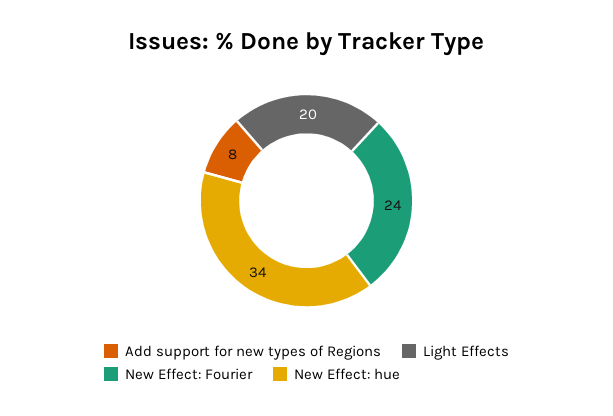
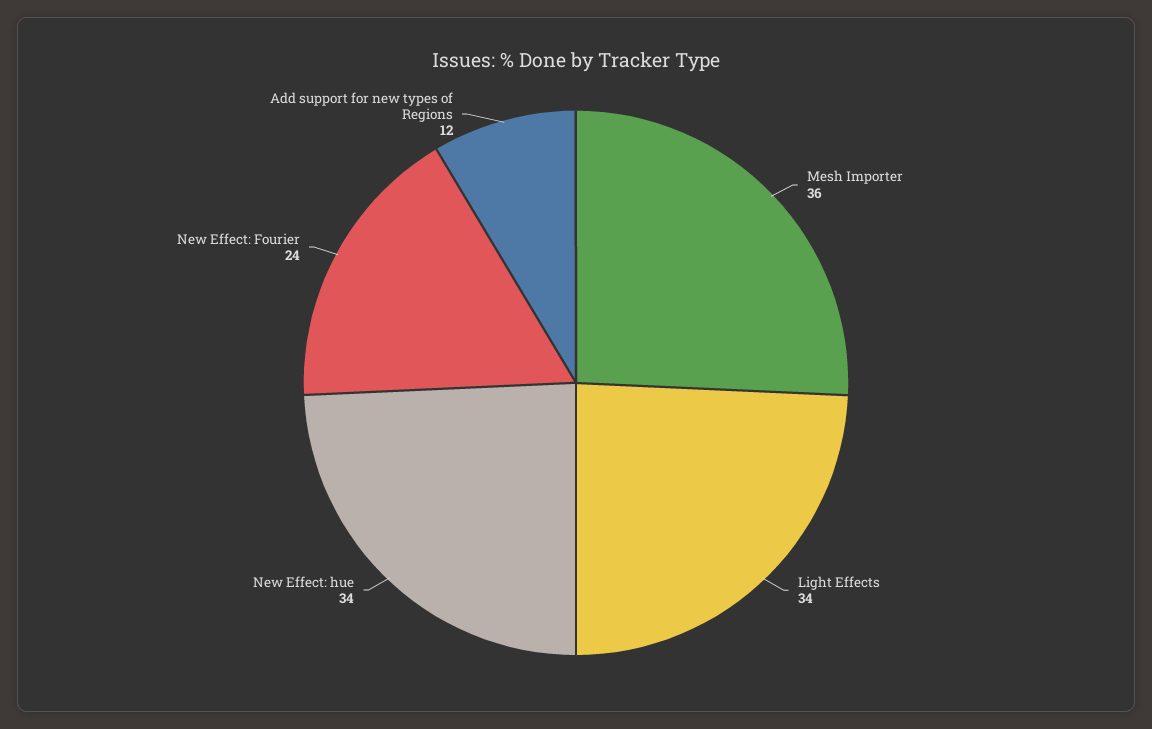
  {
-   "Add support for new types of Regions": 8,
+   "Add support for new types of Regions": 12,
-   "Light Effects": 20,
+   "Light Effects": 34,
    "New Effect: Fourier": 24,
-   "New Effect: hue": 34
+   "New Effect: hue": 34,
+   "Mesh Importer": 36
  }

